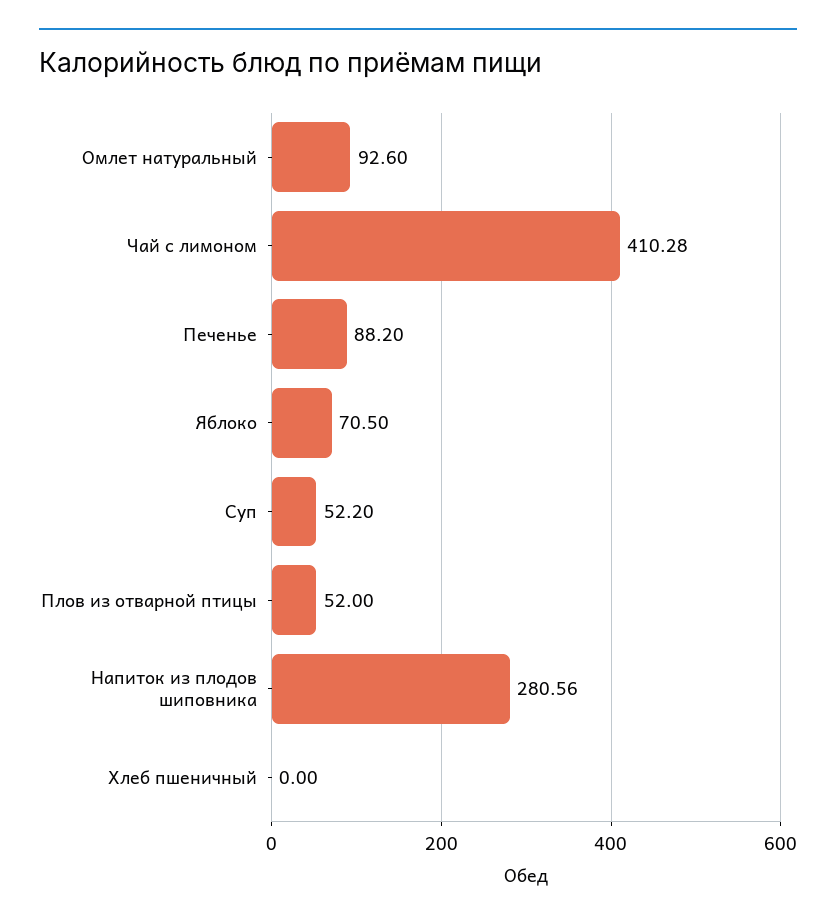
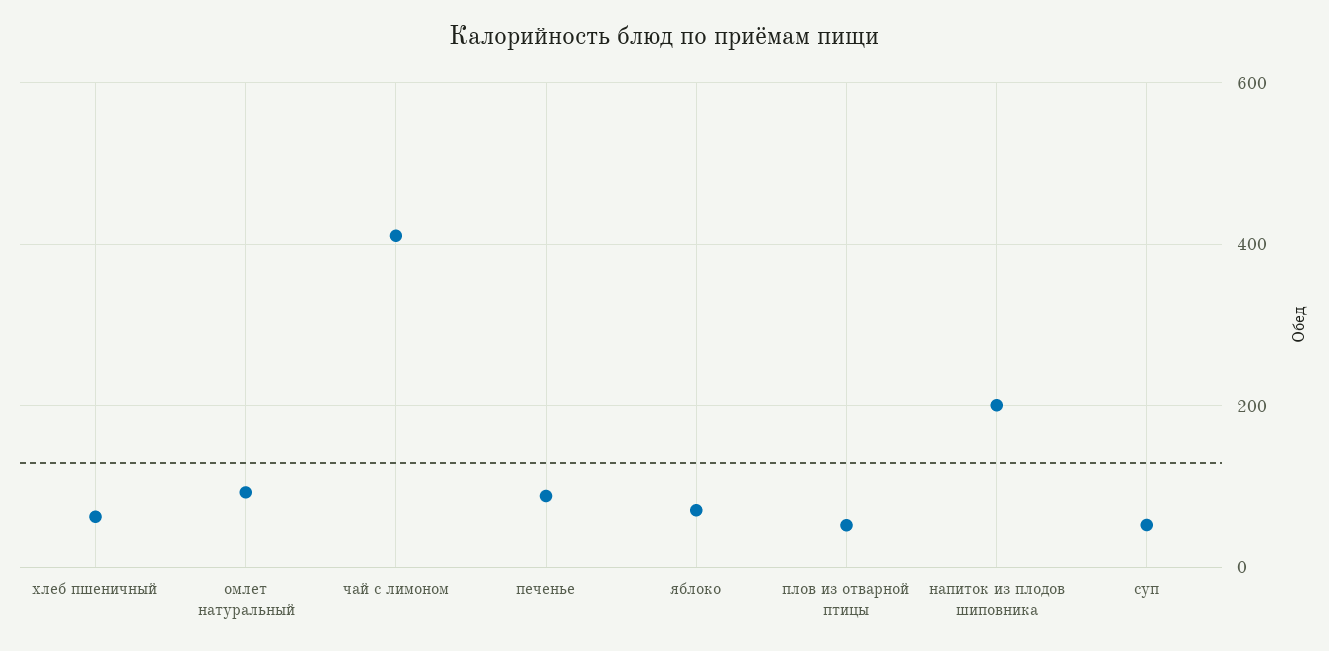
  {
    "Омлет натуральный": 92.6,
    "Чай с лимоном": 410.28,
    "Печенье": 88.2,
    "Яблоко": 70.5,
    "Суп": 52.2,
    "Плов из отварной птицы": 52,
-   "Напиток из плодов шиповника": 280.56,
+   "Напиток из плодов шиповника": 200,
-   "Хлеб пшеничный": 0
+   "Хлеб пшеничный": 60
  }

